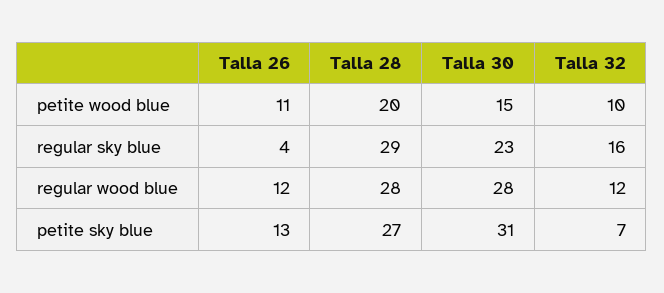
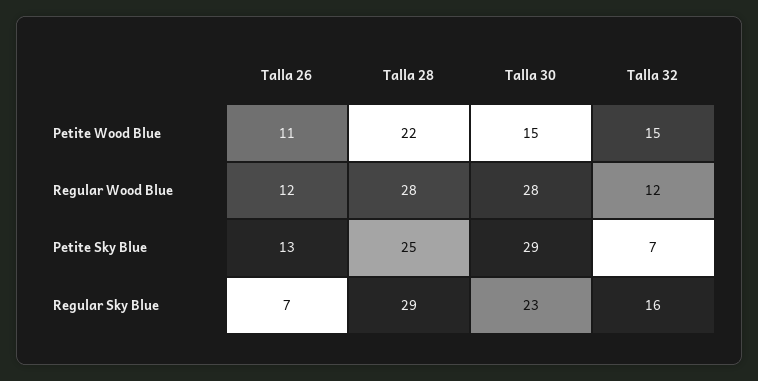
  {
    "Talla 26": {
      "petite wood blue": 11,
-     "regular sky blue": 4,
+     "regular sky blue": 7,
      "regular wood blue": 12,
      "petite sky blue": 13
    },
    "Talla 28": {
-     "petite wood blue": 20,
+     "petite wood blue": 22,
      "regular sky blue": 29,
      "regular wood blue": 28,
-     "petite sky blue": 27
+     "petite sky blue": 25
    },
    "Talla 30": {
      "petite wood blue": 15,
      "regular sky blue": 23,
      "regular wood blue": 28,
-     "petite sky blue": 31
+     "petite sky blue": 29
    },
    "Talla 32": {
-     "petite wood blue": 10,
+     "petite wood blue": 15,
      "regular sky blue": 16,
      "regular wood blue": 12,
      "petite sky blue": 7
    }
  }

